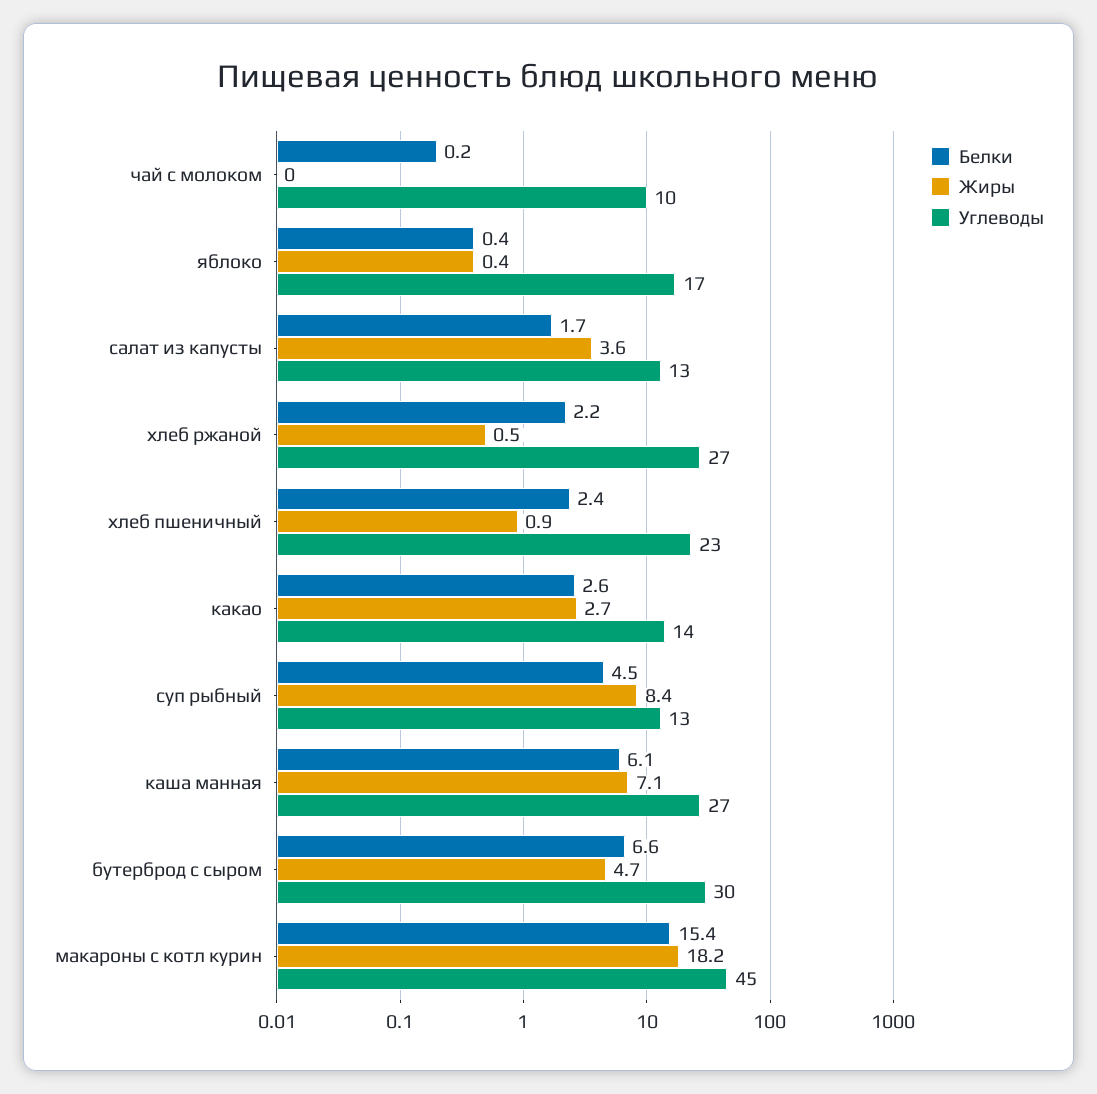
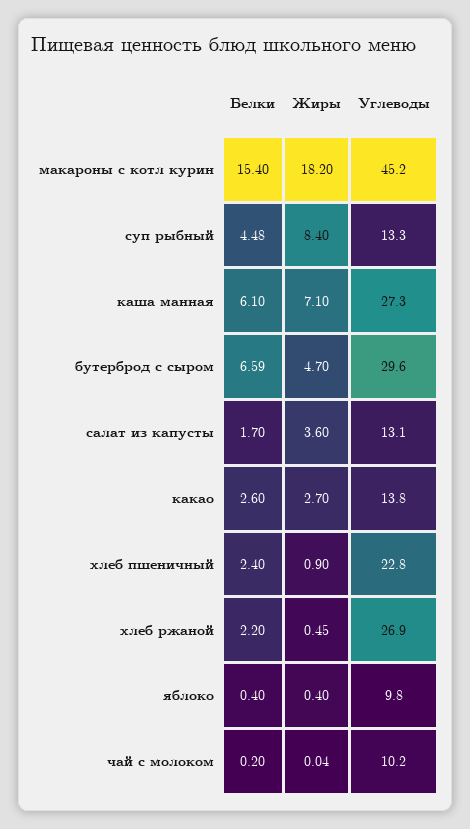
  {
    "Белки": {
      "чай с молоком": 0.2,
      "яблоко": 0.4,
      "салат из капусты": 1.7,
      "хлеб ржаной": 2.2,
      "хлеб пшеничный": 2.4,
      "какао": 2.6,
      "суп рыбный": 4.48,
      "каша манная": 6.1,
      "бутерброд с сыром": 6.59,
      "макароны с котл курин": 15.4
    },
    "Жиры": {
      "чай с молоком": 0.04,
      "яблоко": 0.4,
      "салат из капусты": 3.6,
      "хлеб ржаной": 0.45,
      "хлеб пшеничный": 0.9,
      "какао": 2.7,
      "суп рыбный": 8.4,
      "каша манная": 7.1,
      "бутерброд с сыром": 4.7,
      "макароны с котл курин": 18.2
    },
    "Углеводы": {
      "чай с молоком": 10.2,
-     "яблоко": 17,
+     "яблоко": 9.8,
      "салат из капусты": 13.1,
      "хлеб ржаной": 26.9,
      "хлеб пшеничный": 22.8,
      "какао": 13.8,
      "суп рыбный": 13.3,
      "каша манная": 27.3,
      "бутерброд с сыром": 29.6,
      "макароны с котл курин": 45.2
    }
  }

